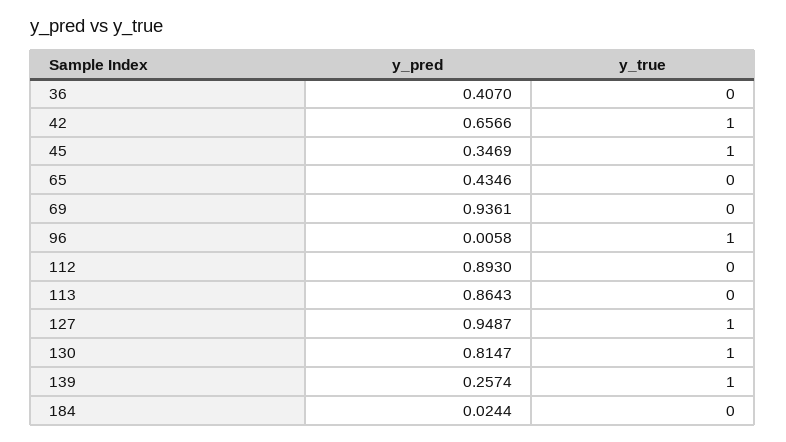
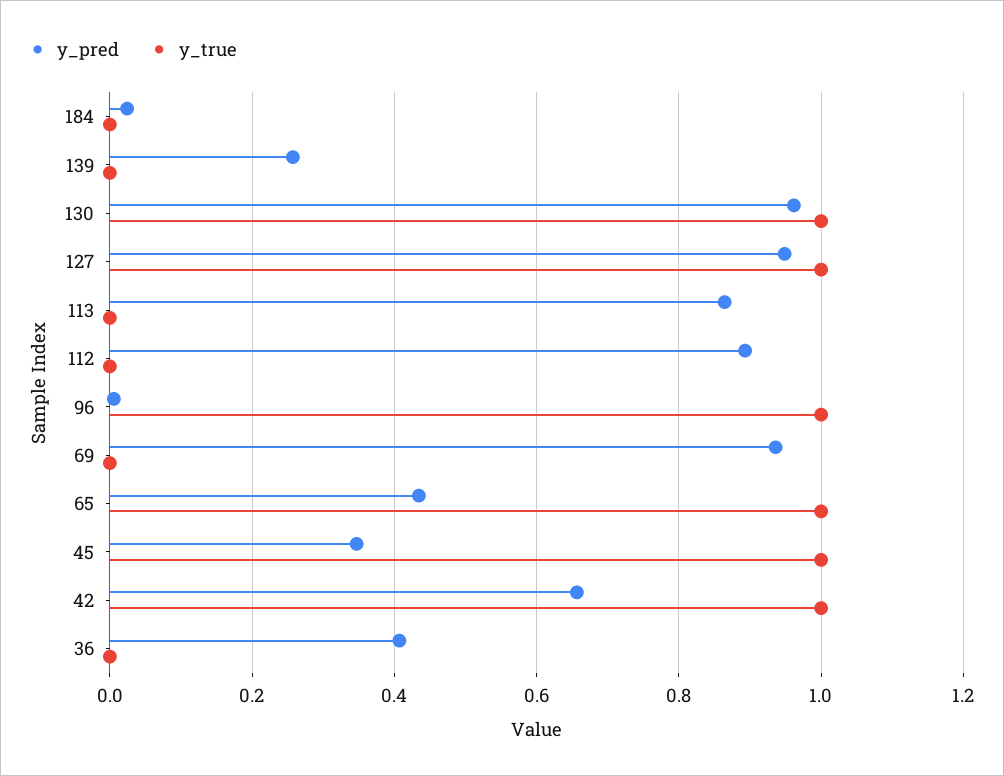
  {
    "y_pred": {
      "36": 0.407,
      "42": 0.6566,
      "45": 0.3469,
      "65": 0.4346,
      "69": 0.9361,
      "96": 0.0058,
      "112": 0.893,
      "113": 0.8643,
      "127": 0.9487,
-     "130": 0.8147,
+     "130": 0.96,
      "139": 0.2574,
      "184": 0.0244
    },
    "y_true": {
      "36": 0,
      "42": 1,
      "45": 1,
-     "65": 0,
+     "65": 1,
      "69": 0,
      "96": 1,
      "112": 0,
      "113": 0,
      "127": 1,
      "130": 1,
-     "139": 1,
+     "139": 0,
      "184": 0
    }
  }

